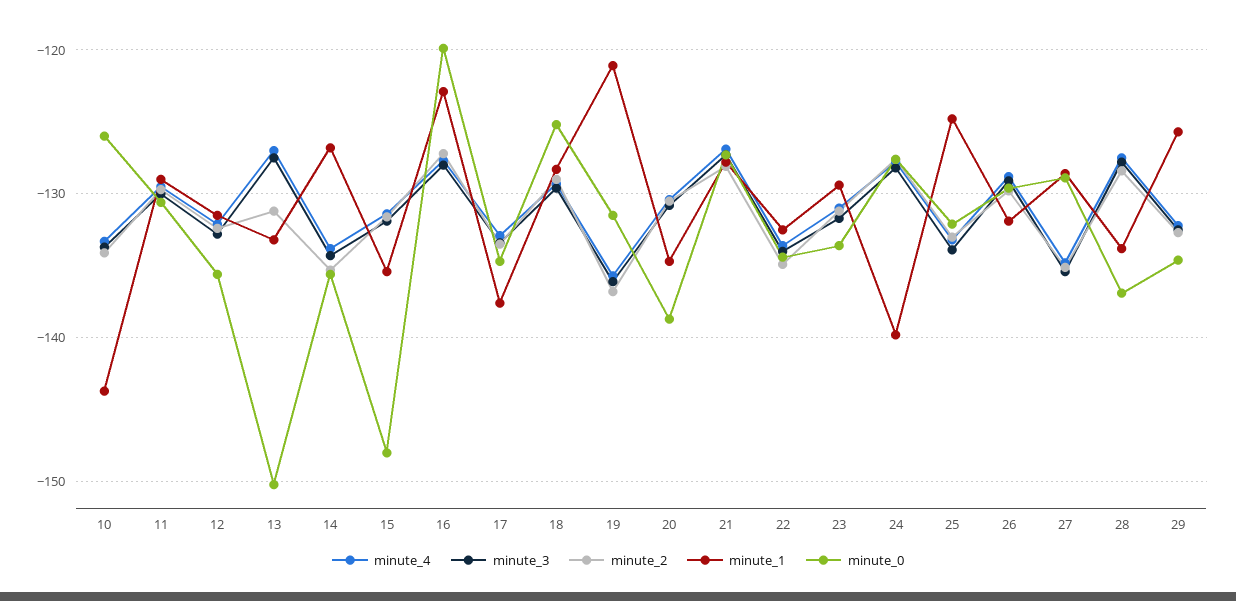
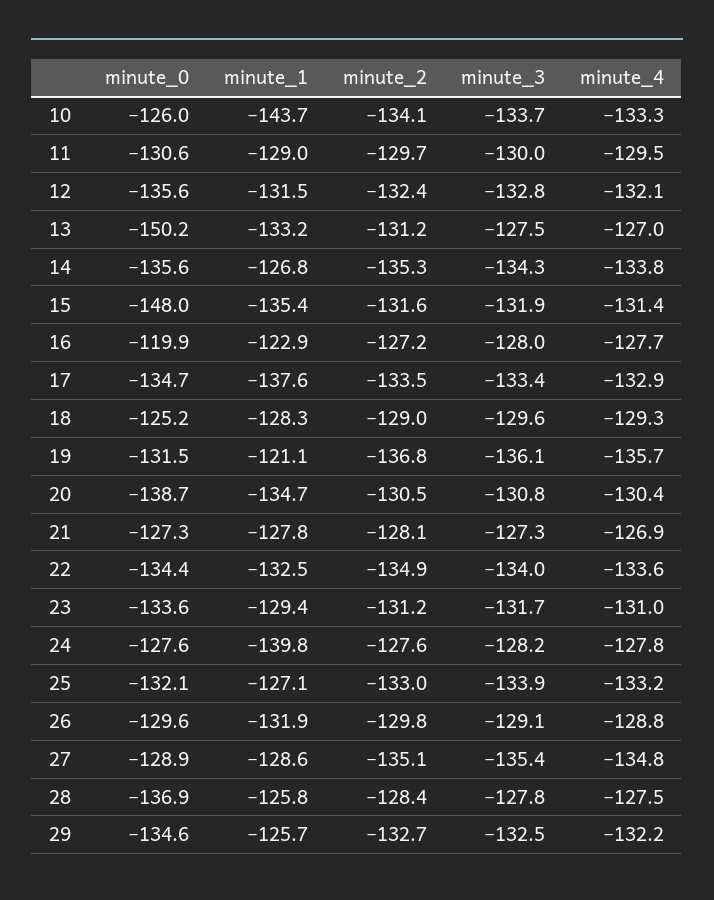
  {
    "minute_4": {
      "10": -133.3,
      "11": -129.5,
      "12": -132.1,
      "13": -127,
      "14": -133.8,
      "15": -131.4,
      "16": -127.7,
      "17": -132.9,
      "18": -129.3,
      "19": -135.7,
      "20": -130.4,
      "21": -126.9,
      "22": -133.6,
      "23": -131,
      "24": -127.8,
      "25": -133.2,
      "26": -128.8,
      "27": -134.8,
      "28": -127.5,
      "29": -132.2
    },
    "minute_3": {
      "10": -133.7,
      "11": -130,
      "12": -132.8,
      "13": -127.5,
      "14": -134.3,
      "15": -131.9,
      "16": -128,
      "17": -133.4,
      "18": -129.6,
      "19": -136.1,
      "20": -130.8,
      "21": -127.3,
      "22": -134,
      "23": -131.7,
      "24": -128.2,
      "25": -133.9,
      "26": -129.1,
      "27": -135.4,
      "28": -127.8,
      "29": -132.5
    },
    "minute_2": {
      "10": -134.1,
      "11": -129.7,
      "12": -132.4,
      "13": -131.2,
      "14": -135.3,
      "15": -131.6,
      "16": -127.2,
      "17": -133.5,
      "18": -129,
      "19": -136.8,
      "20": -130.5,
      "21": -128.1,
      "22": -134.9,
      "23": -131.2,
      "24": -127.6,
      "25": -133,
      "26": -129.8,
      "27": -135.1,
      "28": -128.4,
      "29": -132.7
    },
    "minute_1": {
      "10": -143.7,
      "11": -129,
      "12": -131.5,
      "13": -133.2,
      "14": -126.8,
      "15": -135.4,
      "16": -122.9,
      "17": -137.6,
      "18": -128.3,
      "19": -121.1,
      "20": -134.7,
      "21": -127.8,
      "22": -132.5,
      "23": -129.4,
      "24": -139.8,
-     "25": -125,
+     "25": -127.1,
      "26": -131.9,
      "27": -128.6,
-     "28": -134,
+     "28": -125.8,
      "29": -125.7
    },
    "minute_0": {
      "10": -126,
      "11": -130.6,
      "12": -135.6,
      "13": -150.2,
      "14": -135.6,
      "15": -148,
      "16": -119.9,
      "17": -134.7,
      "18": -125.2,
      "19": -131.5,
      "20": -138.7,
      "21": -127.3,
      "22": -134.4,
      "23": -133.6,
      "24": -127.6,
      "25": -132.1,
      "26": -129.6,
      "27": -128.9,
      "28": -136.9,
      "29": -134.6
    }
  }

